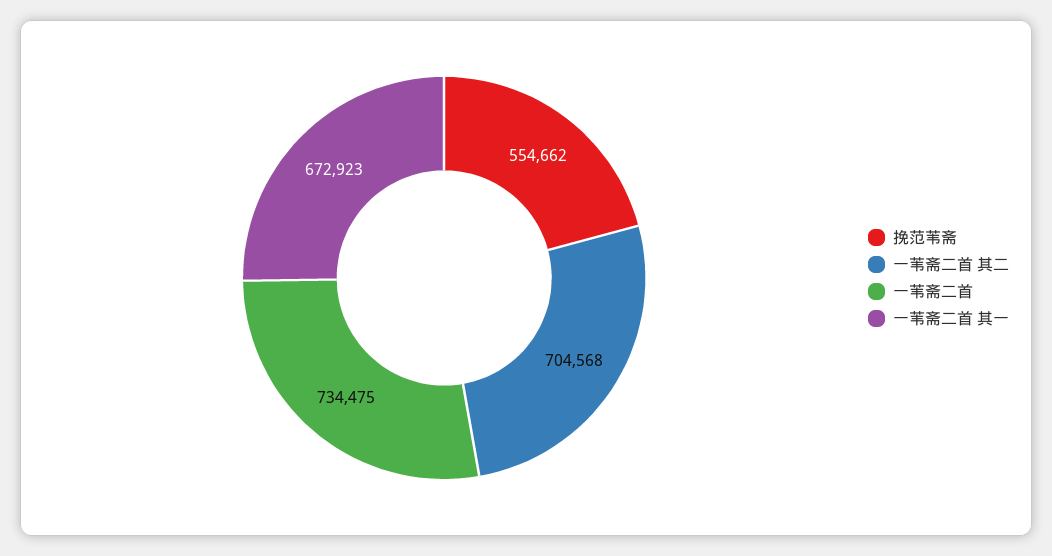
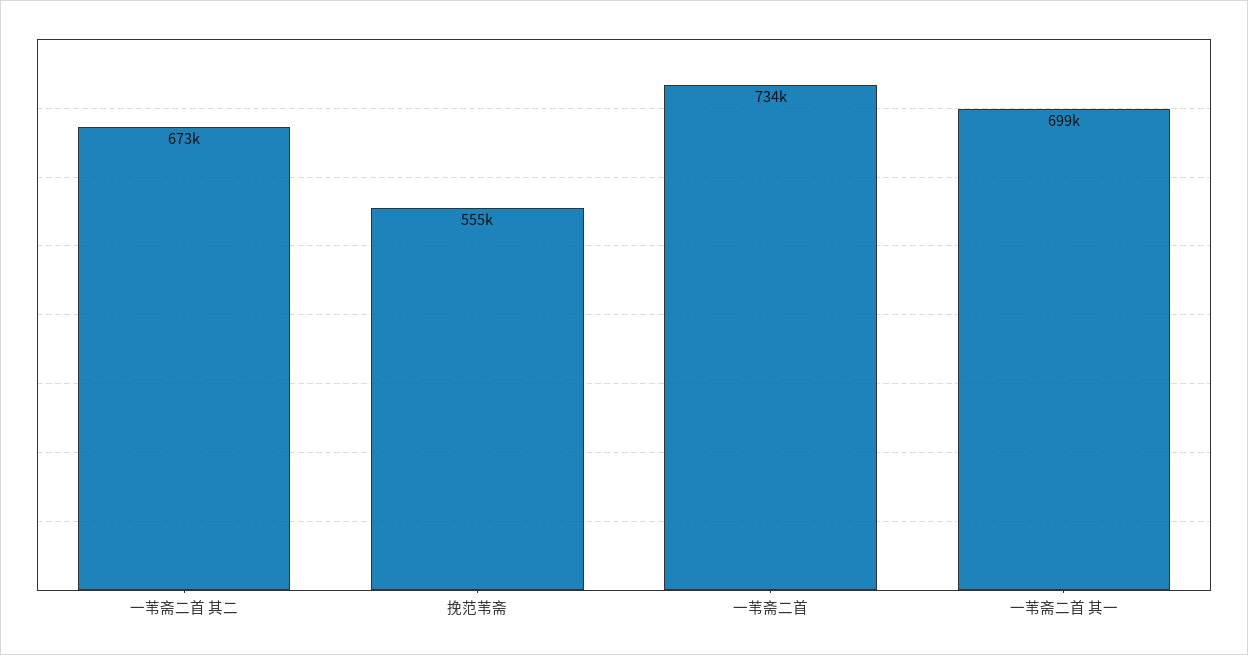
  {
    "挽范苇斋": 554662,
-   "一苇斋二首 其二": 704568,
+   "一苇斋二首 其二": 673000,
    "一苇斋二首": 734475,
-   "一苇斋二首 其一": 672923
+   "一苇斋二首 其一": 699000
  }

